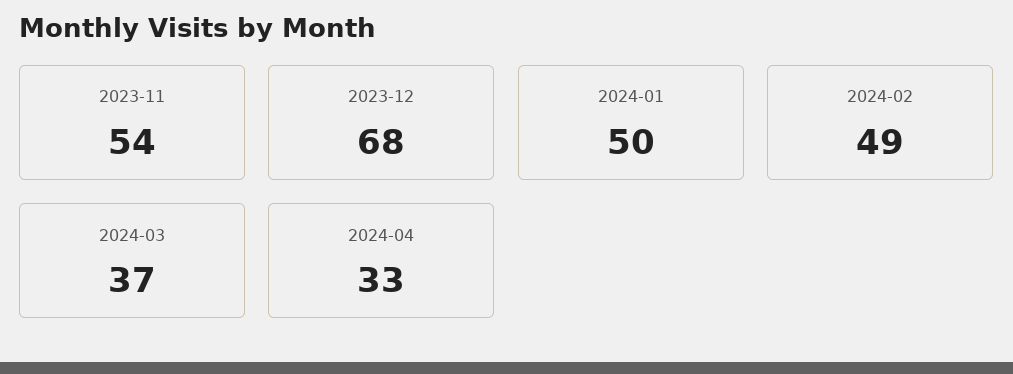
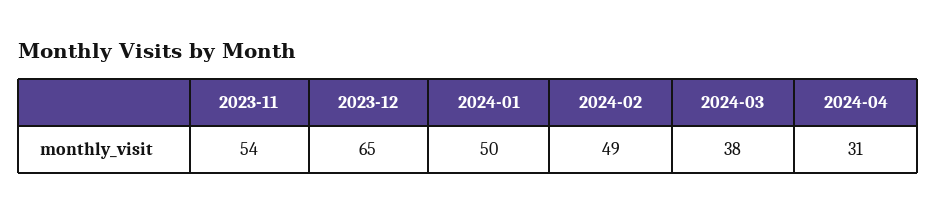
  {
    "2023-11": 54,
-   "2023-12": 68,
+   "2023-12": 65,
    "2024-01": 50,
    "2024-02": 49,
-   "2024-03": 37,
+   "2024-03": 38,
-   "2024-04": 33
+   "2024-04": 31
  }

